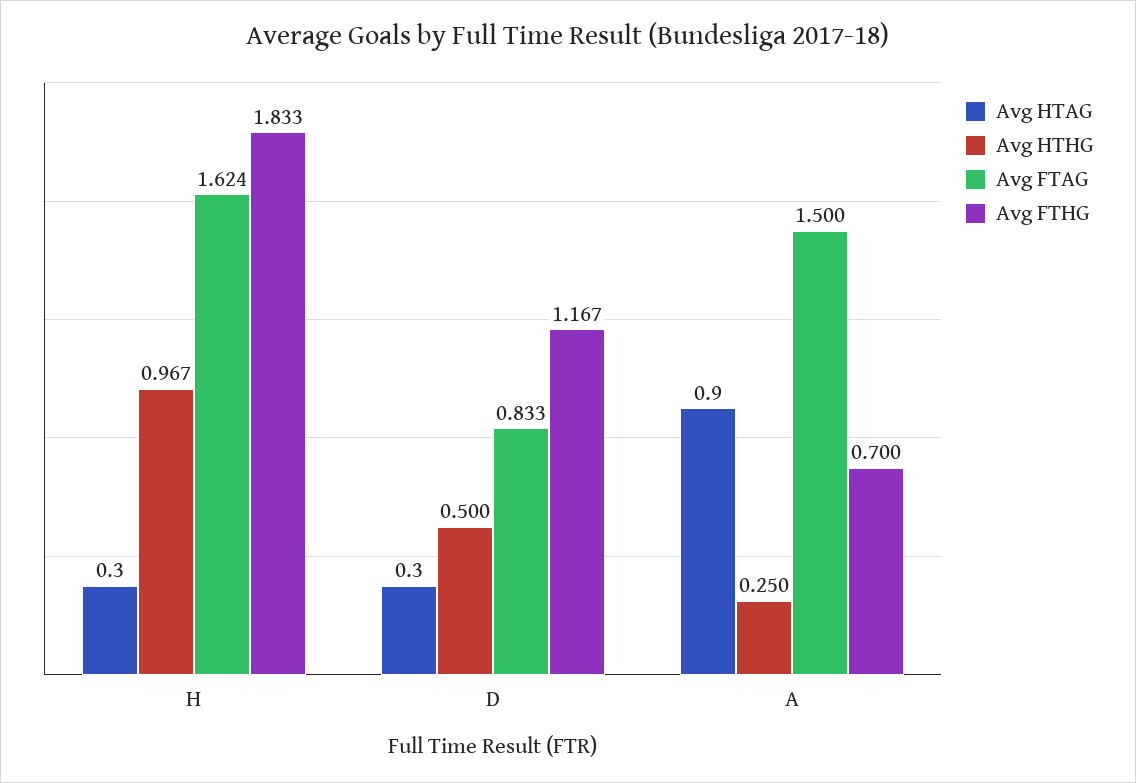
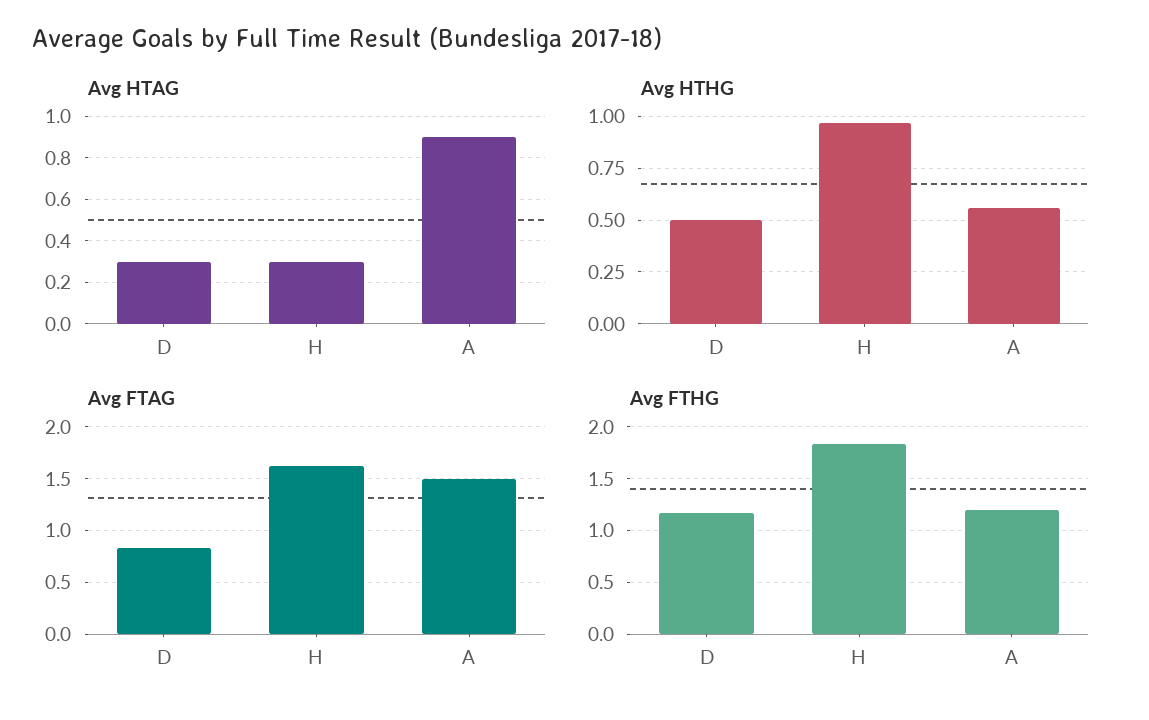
  {
    "Avg HTAG": {
      "H": 0.3,
      "D": 0.3,
      "A": 0.9
    },
    "Avg HTHG": {
      "H": 0.967,
      "D": 0.5,
-     "A": 0.25
+     "A": 0.55
    },
    "Avg FTAG": {
      "H": 1.624,
      "D": 0.833,
      "A": 1.5
    },
    "Avg FTHG": {
      "H": 1.833,
      "D": 1.167,
-     "A": 0.7
+     "A": 1.2
    }
  }

